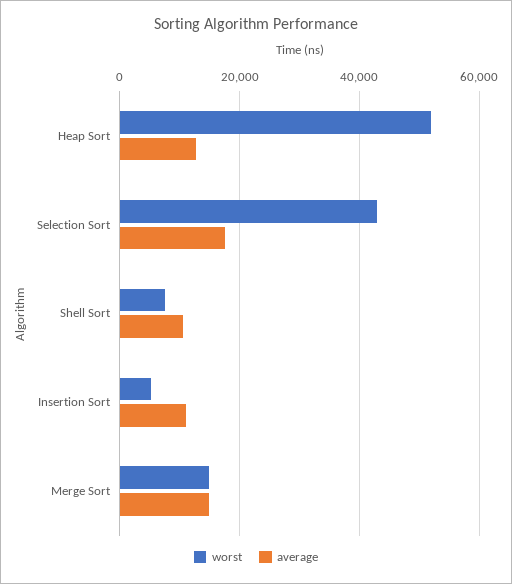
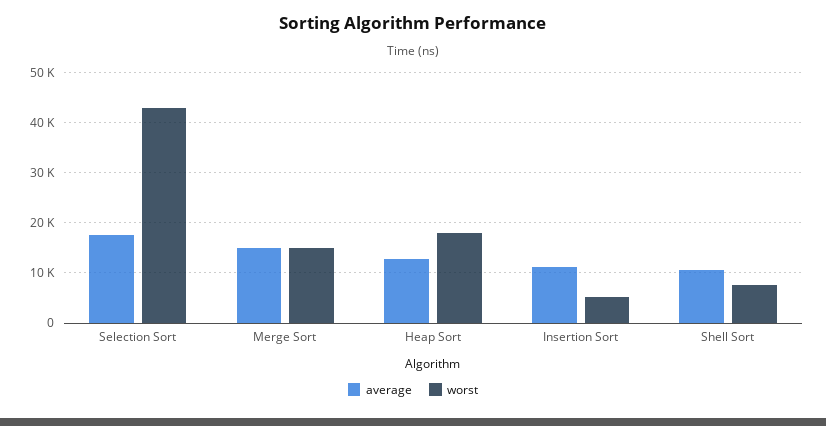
  {
    "worst": {
-     "Heap Sort": 52000,
+     "Heap Sort": 18000,
      "Selection Sort": 44000,
      "Shell Sort": 8000,
      "Insertion Sort": 6000,
      "Merge Sort": 14000
    },
    "average": {
      "Heap Sort": 12000,
      "Selection Sort": 18000,
      "Shell Sort": 10000,
      "Insertion Sort": 12000,
      "Merge Sort": 14000
    }
  }

